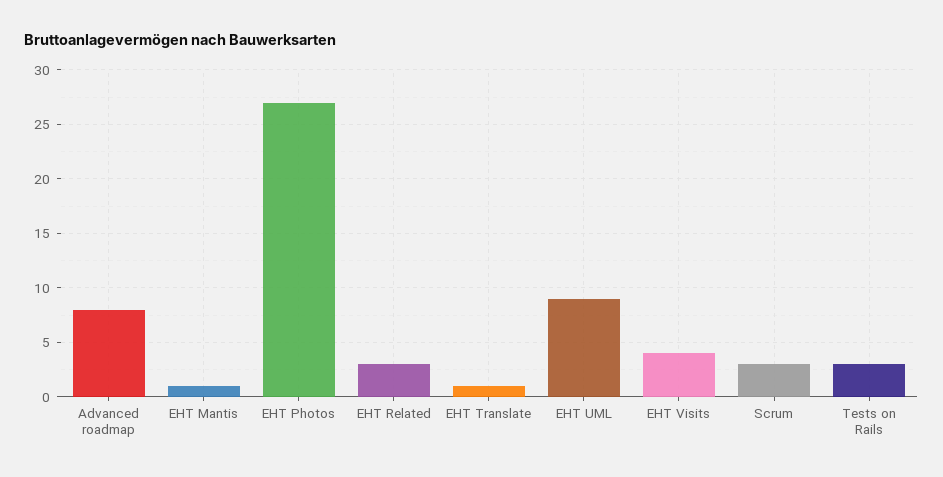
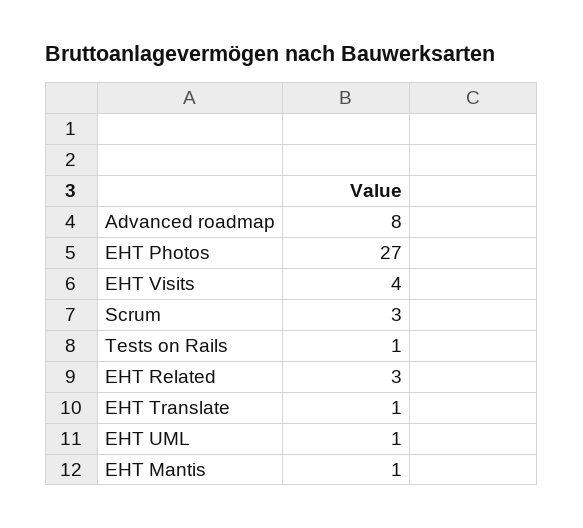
  {
    "Advanced roadmap": 8,
    "EHT Mantis": 1,
    "EHT Photos": 27,
    "EHT Related": 3,
    "EHT Translate": 1,
-   "EHT UML": 9,
+   "EHT UML": 1,
    "EHT Visits": 4,
    "Scrum": 3,
-   "Tests on Rails": 3
+   "Tests on Rails": 1
  }

